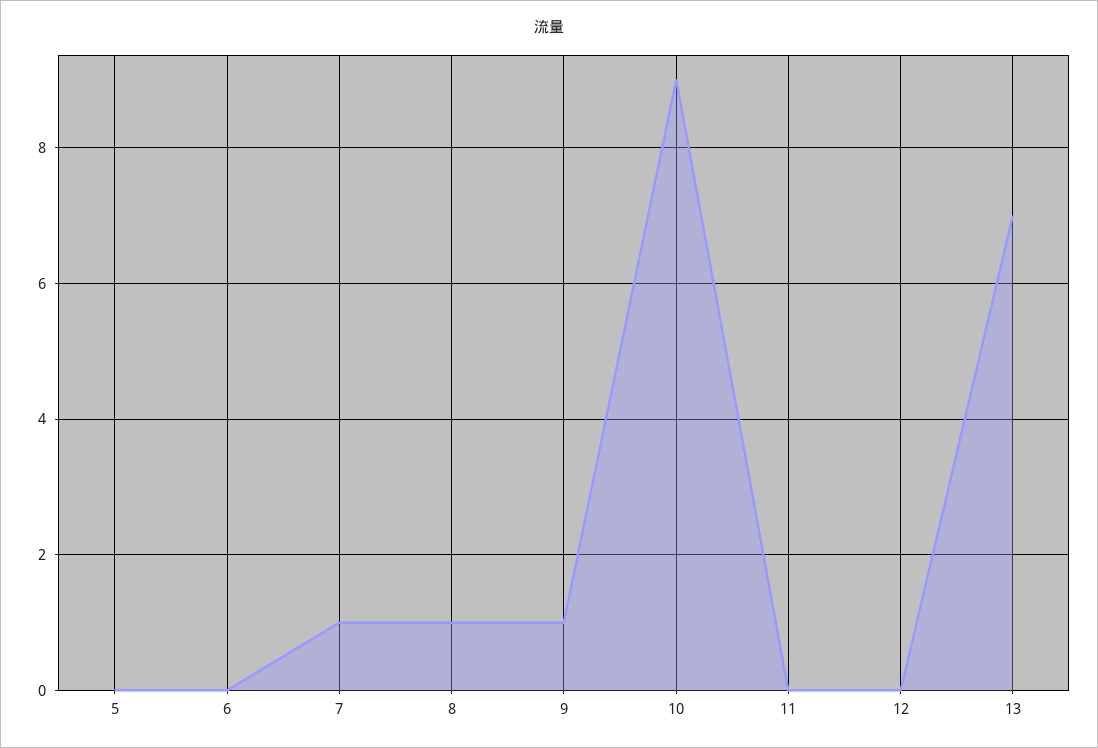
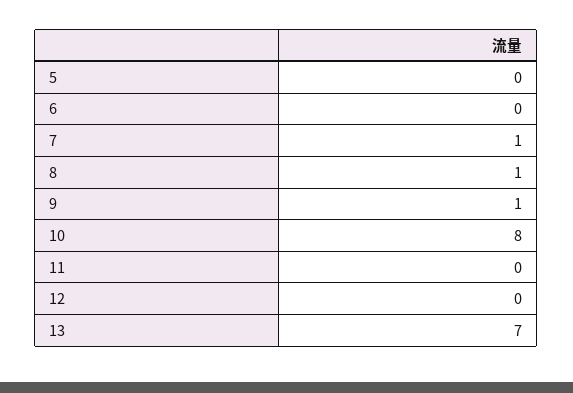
  {
    "5": 0,
    "6": 0,
    "7": 1,
    "8": 1,
    "9": 1,
-   "10": 9,
+   "10": 8,
    "11": 0,
    "12": 0,
    "13": 7
  }

